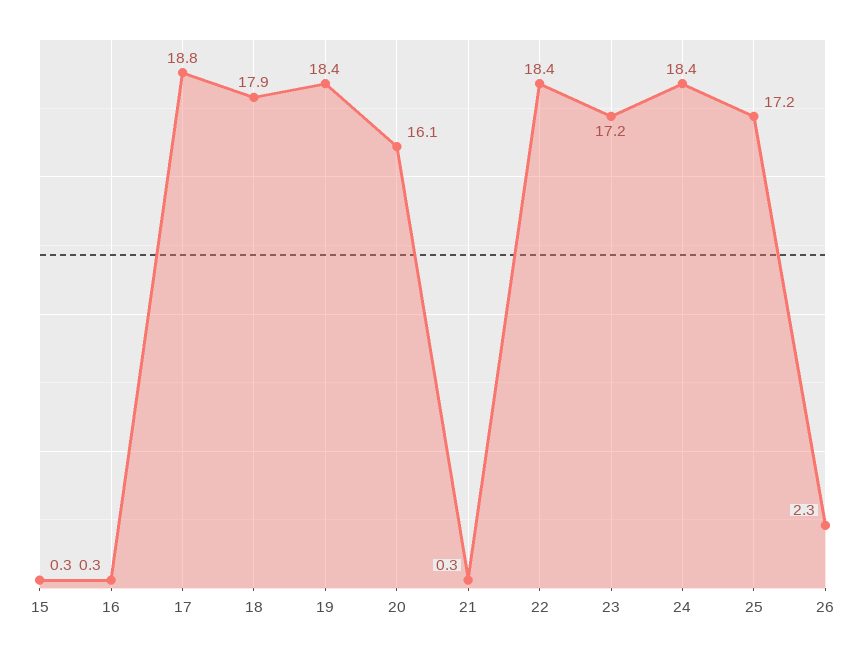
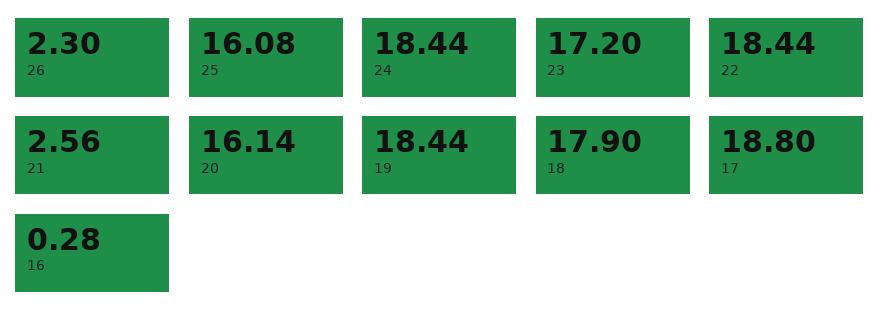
  {
-   "15": 0.3,
    "16": 0.28,
    "17": 18.8,
    "18": 17.9,
    "19": 18.44,
    "20": 16.14,
-   "21": 0.3,
+   "21": 2.56,
    "22": 18.44,
    "23": 17.2,
    "24": 18.44,
-   "25": 17.2,
+   "25": 16.08,
    "26": 2.3
  }

